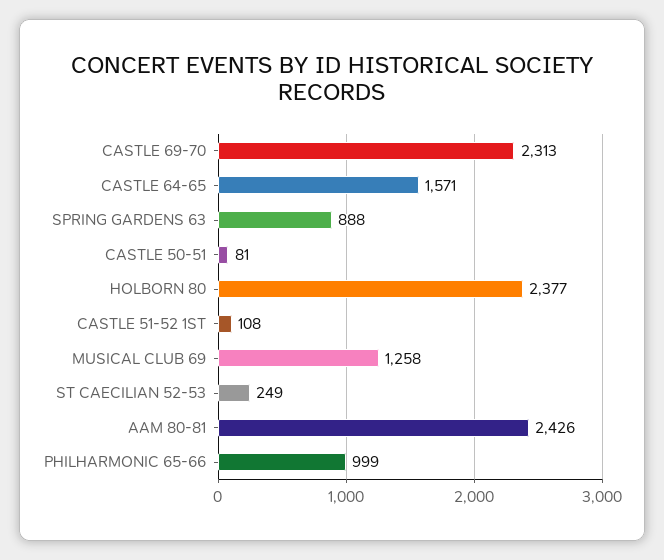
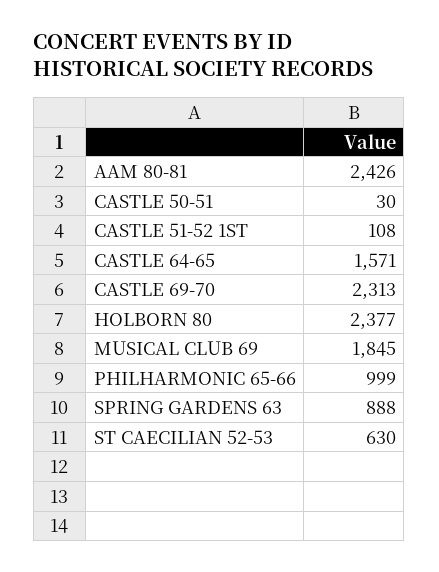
  {
    "CASTLE 69-70": 2313,
    "CASTLE 64-65": 1571,
    "SPRING GARDENS 63": 888,
-   "CASTLE 50-51": 81,
+   "CASTLE 50-51": 30,
    "HOLBORN 80": 2377,
    "CASTLE 51-52 1ST": 108,
-   "MUSICAL CLUB 69": 1258,
+   "MUSICAL CLUB 69": 1845,
-   "ST CAECILIAN 52-53": 249,
+   "ST CAECILIAN 52-53": 630,
    "AAM 80-81": 2426,
    "PHILHARMONIC 65-66": 999
  }

